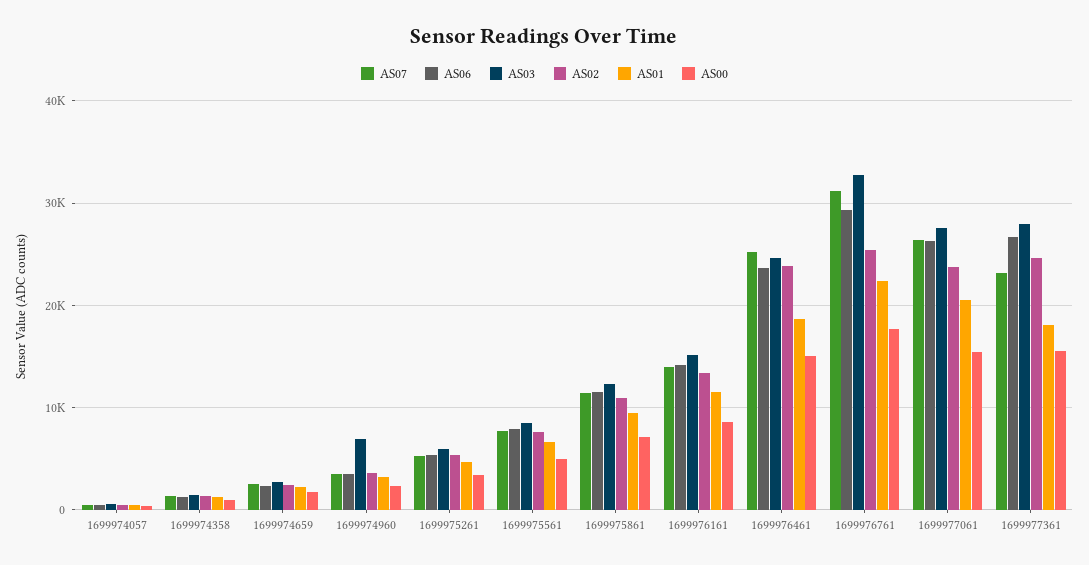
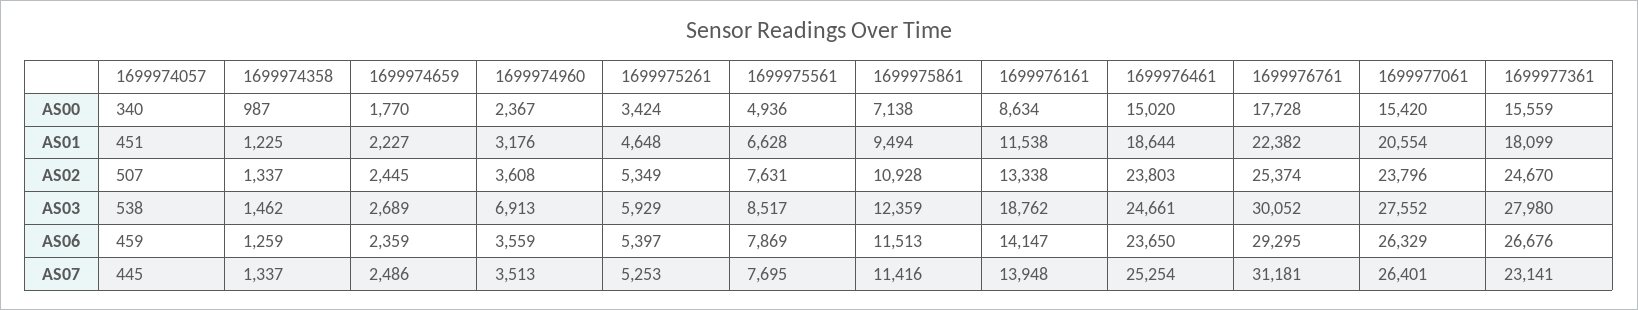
  {
    "AS07": {
      "1699974057": 445,
      "1699974358": 1337,
      "1699974659": 2486,
      "1699974960": 3513,
      "1699975261": 5253,
      "1699975561": 7695,
      "1699975861": 11416,
      "1699976161": 13948,
      "1699976461": 25254,
      "1699976761": 31181,
      "1699977061": 26401,
      "1699977361": 23141
    },
    "AS06": {
      "1699974057": 459,
      "1699974358": 1259,
      "1699974659": 2359,
      "1699974960": 3559,
      "1699975261": 5397,
      "1699975561": 7869,
      "1699975861": 11513,
      "1699976161": 14147,
      "1699976461": 23650,
      "1699976761": 29295,
      "1699977061": 26329,
      "1699977361": 26676
    },
    "AS03": {
      "1699974057": 538,
      "1699974358": 1462,
      "1699974659": 2689,
      "1699974960": 6913,
      "1699975261": 5929,
      "1699975561": 8517,
      "1699975861": 12359,
-     "1699976161": 15000,
+     "1699976161": 18762,
      "1699976461": 24661,
-     "1699976761": 33000,
+     "1699976761": 30052,
      "1699977061": 27552,
      "1699977361": 27980
    },
    "AS02": {
      "1699974057": 507,
      "1699974358": 1337,
      "1699974659": 2445,
      "1699974960": 3608,
      "1699975261": 5349,
      "1699975561": 7631,
      "1699975861": 10928,
      "1699976161": 13338,
      "1699976461": 23803,
      "1699976761": 25374,
      "1699977061": 23796,
      "1699977361": 24670
    },
    "AS01": {
      "1699974057": 451,
      "1699974358": 1225,
      "1699974659": 2227,
      "1699974960": 3176,
      "1699975261": 4648,
      "1699975561": 6628,
      "1699975861": 9494,
      "1699976161": 11538,
      "1699976461": 18644,
      "1699976761": 22382,
      "1699977061": 20554,
      "1699977361": 18099
    },
    "AS00": {
      "1699974057": 340,
      "1699974358": 987,
      "1699974659": 1770,
      "1699974960": 2367,
      "1699975261": 3424,
      "1699975561": 4936,
      "1699975861": 7138,
      "1699976161": 8634,
      "1699976461": 15020,
      "1699976761": 17728,
      "1699977061": 15420,
      "1699977361": 15559
    }
  }

